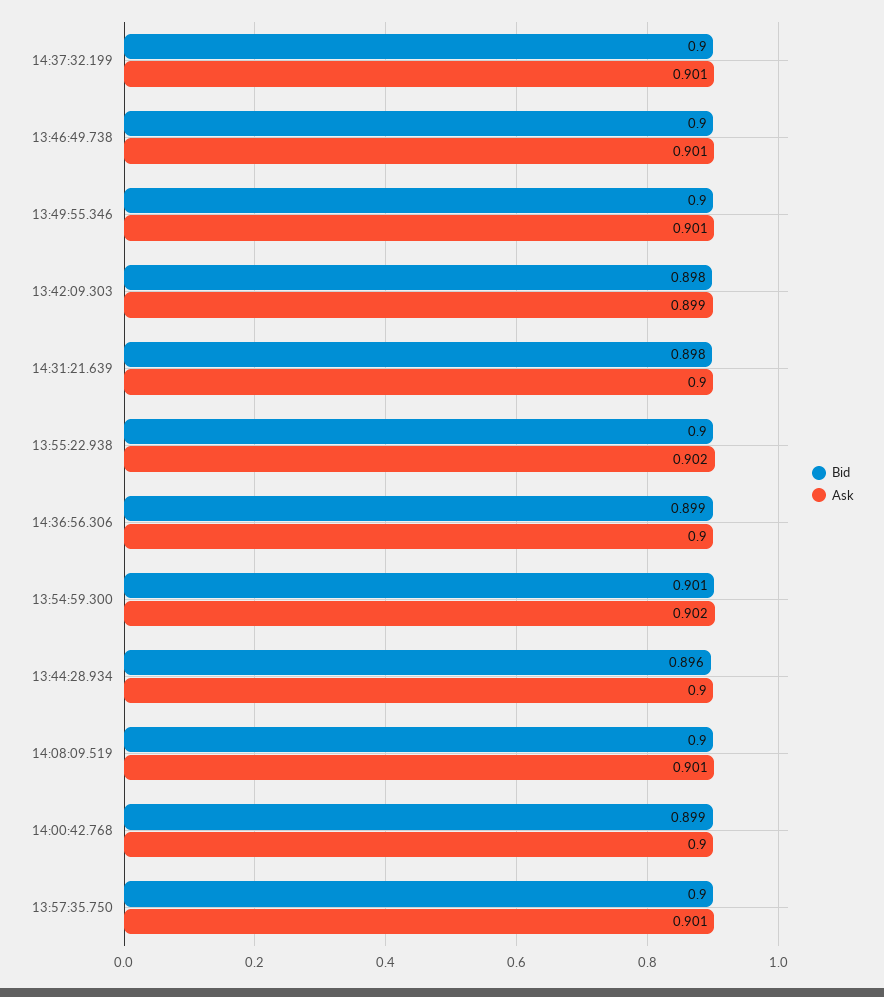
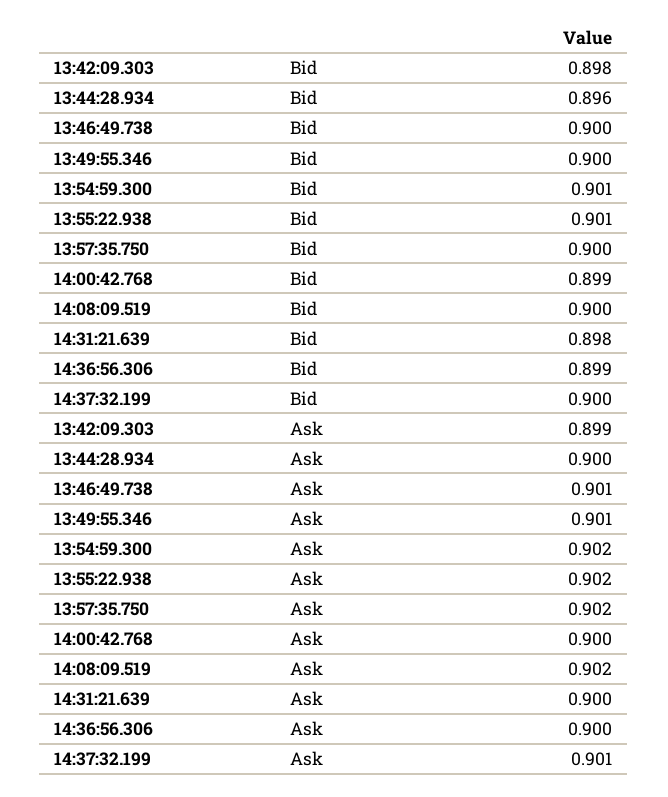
  {
    "Bid": {
      "14:37:32.199": 0.9,
      "13:46:49.738": 0.9,
      "13:49:55.346": 0.9,
      "13:42:09.303": 0.898,
      "14:31:21.639": 0.898,
-     "13:55:22.938": 0.9,
+     "13:55:22.938": 0.901,
      "14:36:56.306": 0.899,
      "13:54:59.300": 0.901,
      "13:44:28.934": 0.896,
      "14:08:09.519": 0.9,
      "14:00:42.768": 0.899,
      "13:57:35.750": 0.9
    },
    "Ask": {
      "14:37:32.199": 0.901,
      "13:46:49.738": 0.901,
      "13:49:55.346": 0.901,
      "13:42:09.303": 0.899,
      "14:31:21.639": 0.9,
      "13:55:22.938": 0.902,
      "14:36:56.306": 0.9,
      "13:54:59.300": 0.902,
      "13:44:28.934": 0.9,
-     "14:08:09.519": 0.901,
+     "14:08:09.519": 0.902,
      "14:00:42.768": 0.9,
-     "13:57:35.750": 0.901
+     "13:57:35.750": 0.902
    }
  }

